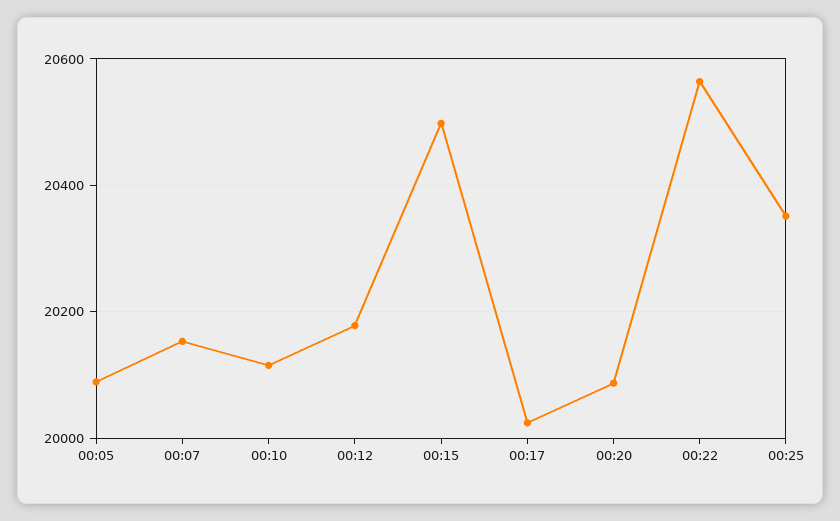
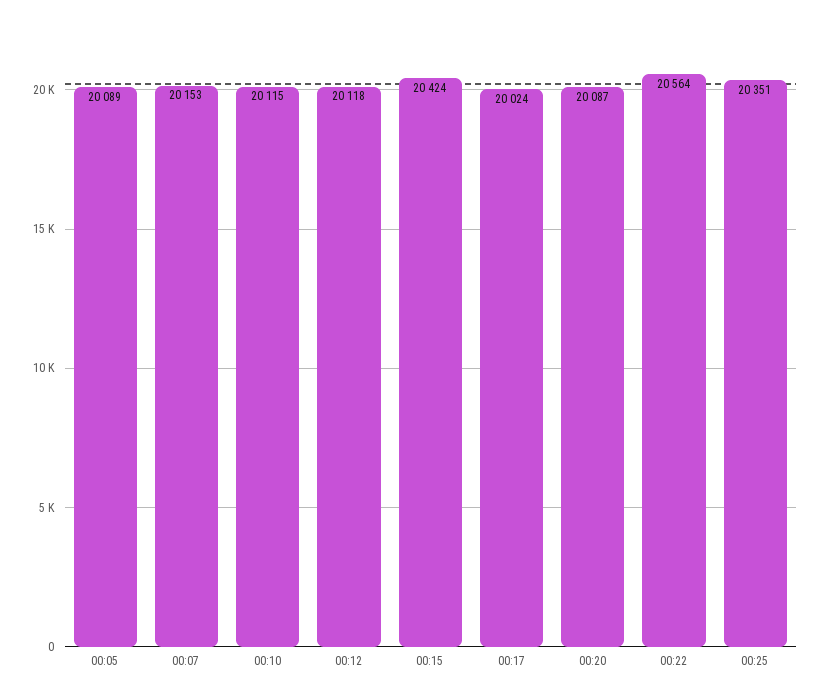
  {
    "00:05": 20089,
    "00:07": 20153,
    "00:10": 20115,
-   "00:12": 20180,
+   "00:12": 20118,
-   "00:15": 20500,
+   "00:15": 20424,
    "00:17": 20024,
    "00:20": 20087,
    "00:22": 20564,
    "00:25": 20351
  }

